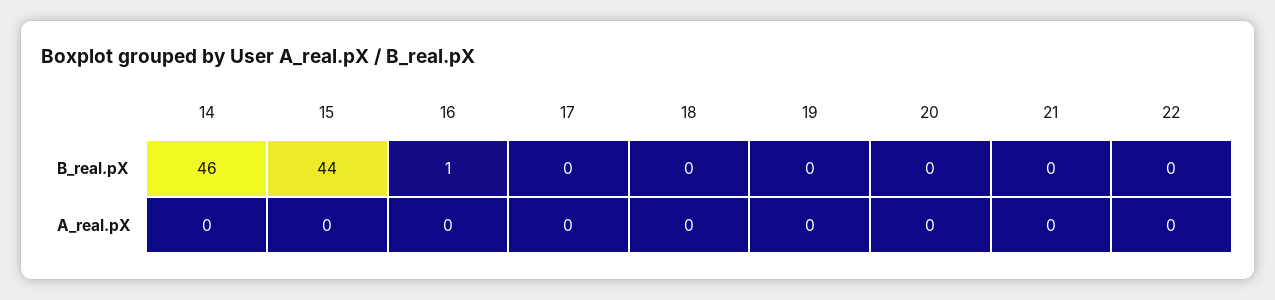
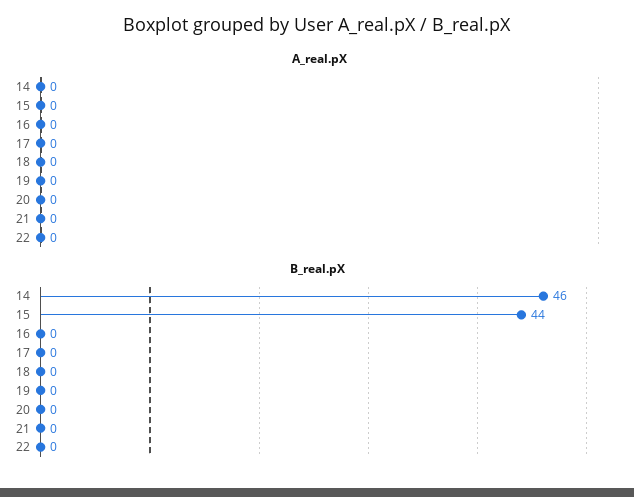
  {
    "B_real.pX": {
      "14": 46,
      "15": 44,
-     "16": 1,
+     "16": 0,
      "17": 0,
      "18": 0,
      "19": 0,
      "20": 0,
      "21": 0,
      "22": 0
    },
    "A_real.pX": {
      "14": 0,
      "15": 0,
      "16": 0,
      "17": 0,
      "18": 0,
      "19": 0,
      "20": 0,
      "21": 0,
      "22": 0
    }
  }

